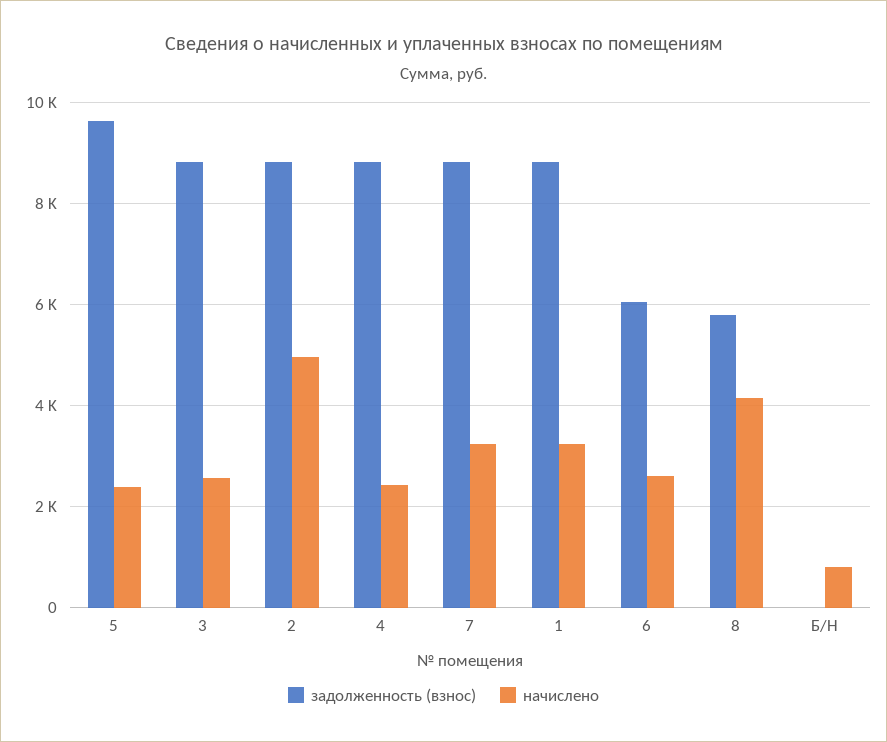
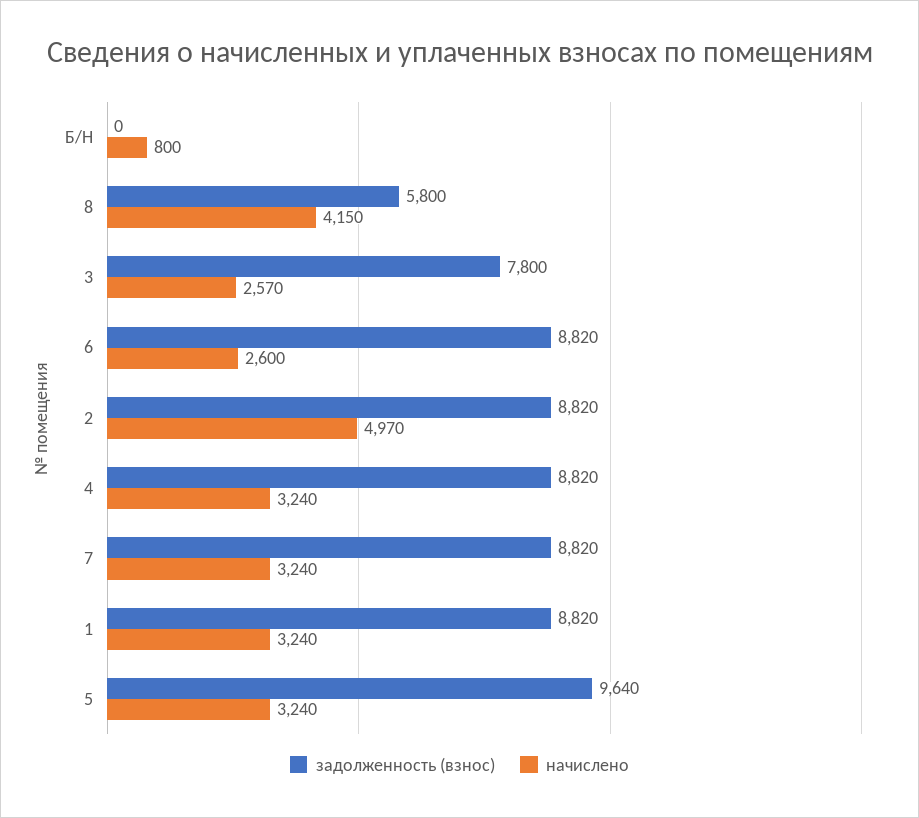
  {
    "задолженность (взнос)": {
      "5": 9640,
-     "3": 8800,
+     "3": 7800,
      "2": 8820,
      "4": 8820,
      "7": 8820,
      "1": 8820,
-     "6": 6000,
+     "6": 8820,
      "8": 5800,
      "Б/Н": 0
    },
    "начислено": {
-     "5": 2400,
+     "5": 3240,
      "3": 2570,
      "2": 4970,
-     "4": 2400,
+     "4": 3240,
      "7": 3240,
      "1": 3240,
      "6": 2600,
      "8": 4150,
      "Б/Н": 800
    }
  }

